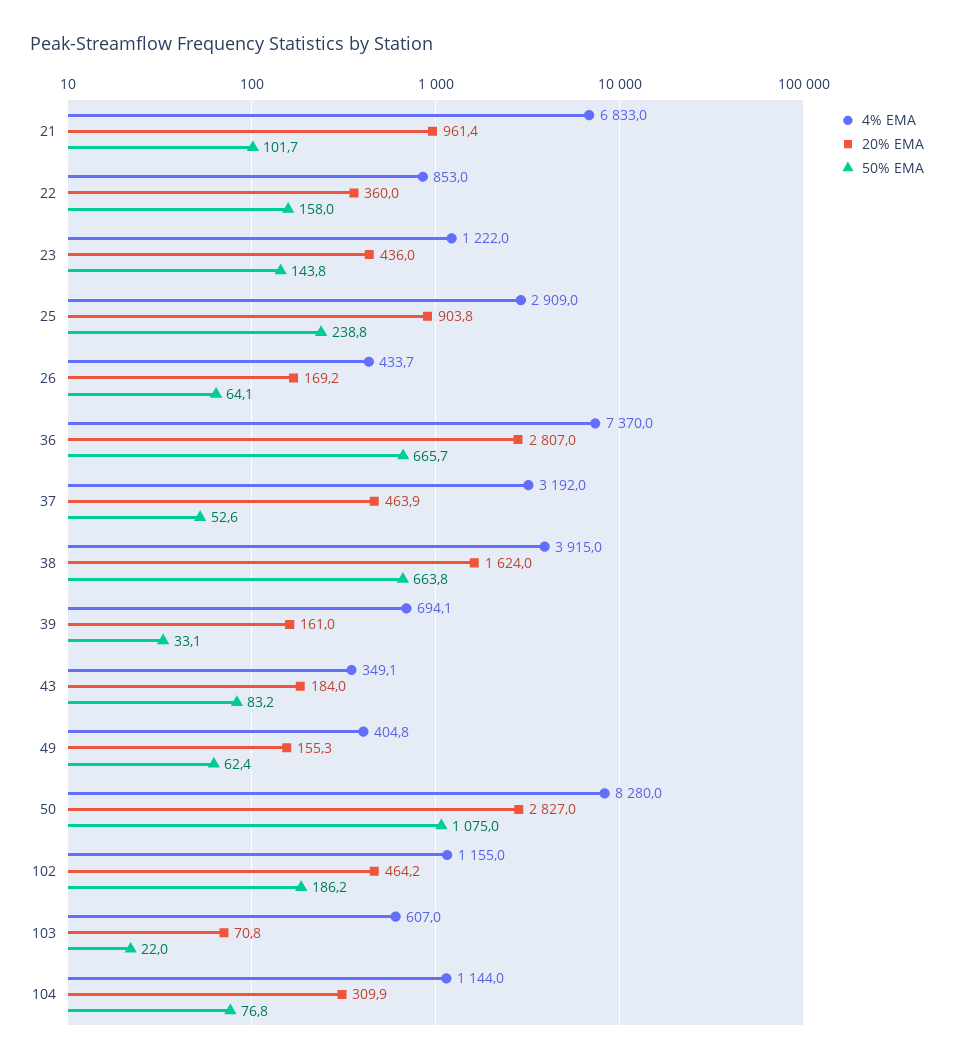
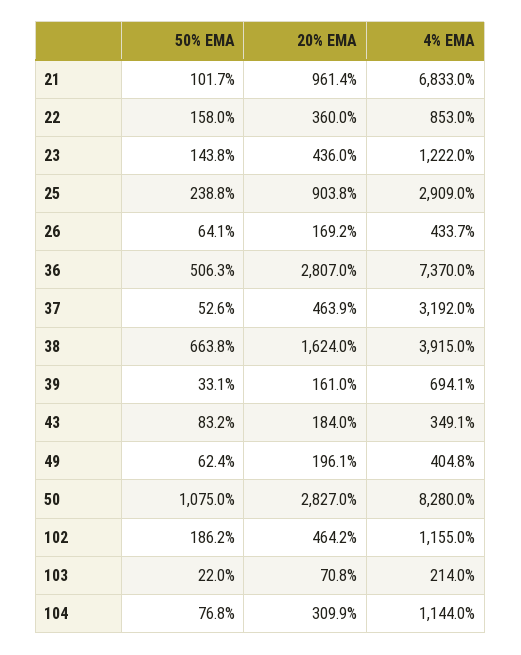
  {
    "4% EMA": {
      "21": 6833,
      "22": 853,
      "23": 1222,
      "25": 2909,
      "26": 433.7,
      "36": 7370,
      "37": 3192,
      "38": 3915,
      "39": 694.1,
      "43": 349.1,
      "49": 404.8,
      "50": 8280,
      "102": 1155,
-     "103": 607,
+     "103": 214,
      "104": 1144
    },
    "20% EMA": {
      "21": 961.4,
      "22": 360,
      "23": 436,
      "25": 903.8,
      "26": 169.2,
      "36": 2807,
      "37": 463.9,
      "38": 1624,
      "39": 161,
      "43": 184,
-     "49": 155.3,
+     "49": 196.1,
      "50": 2827,
      "102": 464.2,
      "103": 70.8,
      "104": 309.9
    },
    "50% EMA": {
      "21": 101.7,
      "22": 158,
      "23": 143.8,
      "25": 238.8,
      "26": 64.1,
-     "36": 665.7,
+     "36": 506.3,
      "37": 52.6,
      "38": 663.8,
      "39": 33.1,
      "43": 83.2,
      "49": 62.4,
      "50": 1075,
      "102": 186.2,
      "103": 22,
      "104": 76.8
    }
  }

